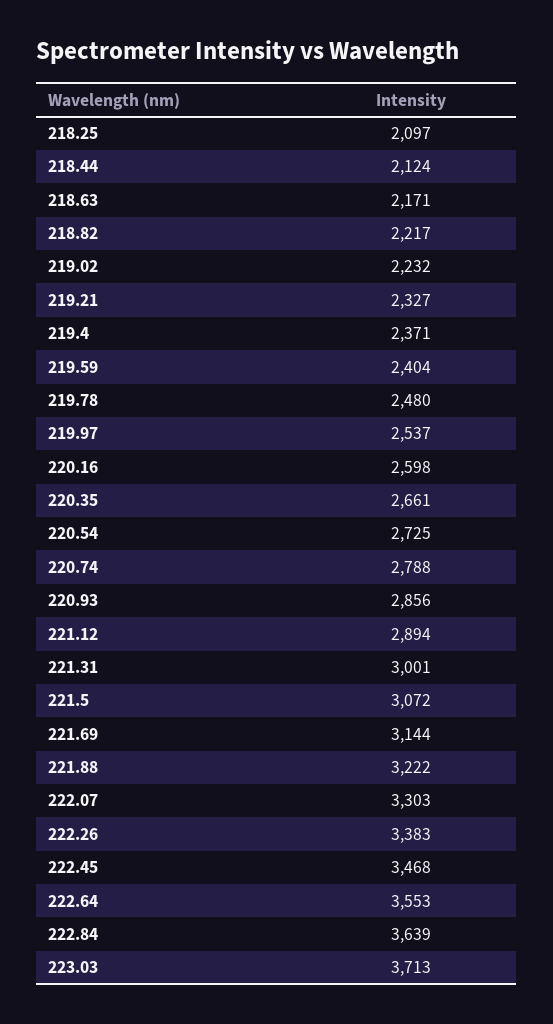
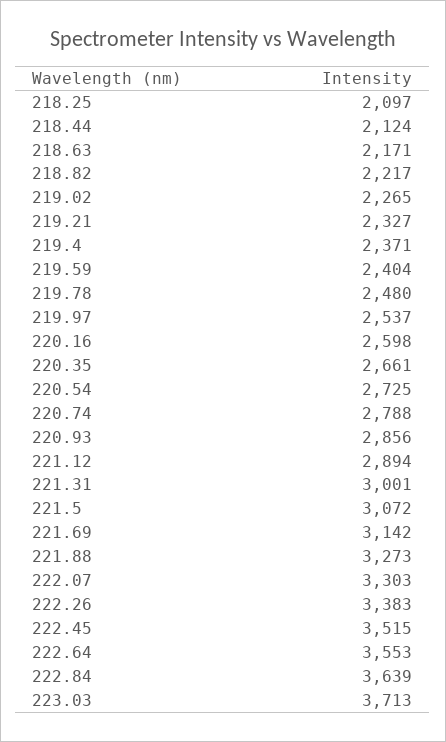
  {
    "218.25": 2097,
    "218.44": 2124,
    "218.63": 2171,
    "218.82": 2217,
-   "219.02": 2232,
+   "219.02": 2265,
    "219.21": 2327,
    "219.4": 2371,
    "219.59": 2404,
    "219.78": 2480,
    "219.97": 2537,
    "220.16": 2598,
    "220.35": 2661,
    "220.54": 2725,
    "220.74": 2788,
    "220.93": 2856,
    "221.12": 2894,
    "221.31": 3001,
    "221.5": 3072,
-   "221.69": 3144,
+   "221.69": 3142,
-   "221.88": 3222,
+   "221.88": 3273,
    "222.07": 3303,
    "222.26": 3383,
-   "222.45": 3468,
+   "222.45": 3515,
    "222.64": 3553,
    "222.84": 3639,
    "223.03": 3713
  }

